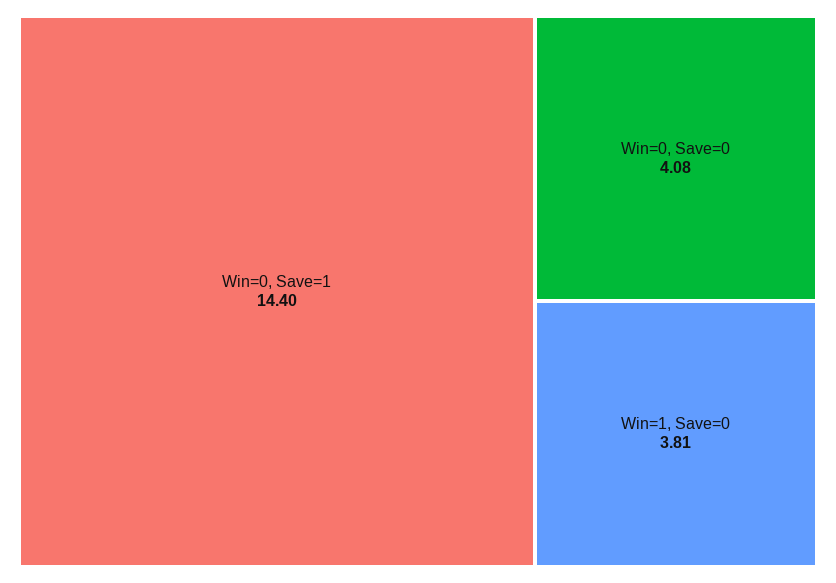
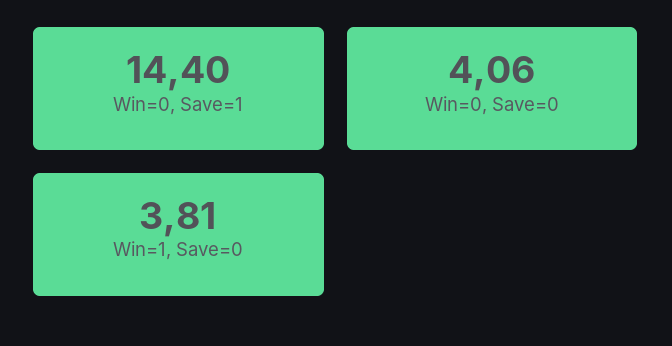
  {
    "Win=0, Save=1": 14.4,
-   "Win=0, Save=0": 4.08,
+   "Win=0, Save=0": 4.06,
    "Win=1, Save=0": 3.81
  }

